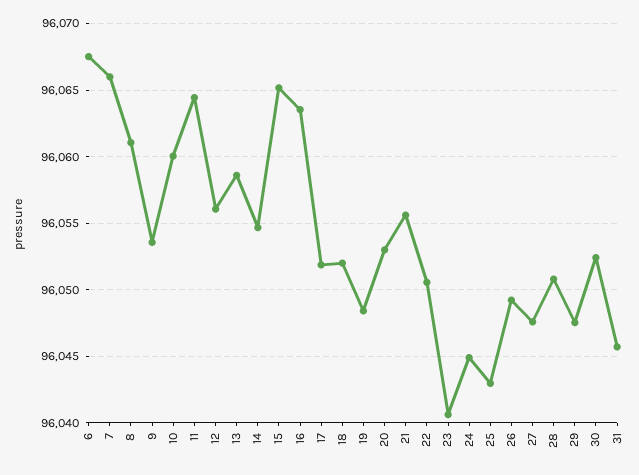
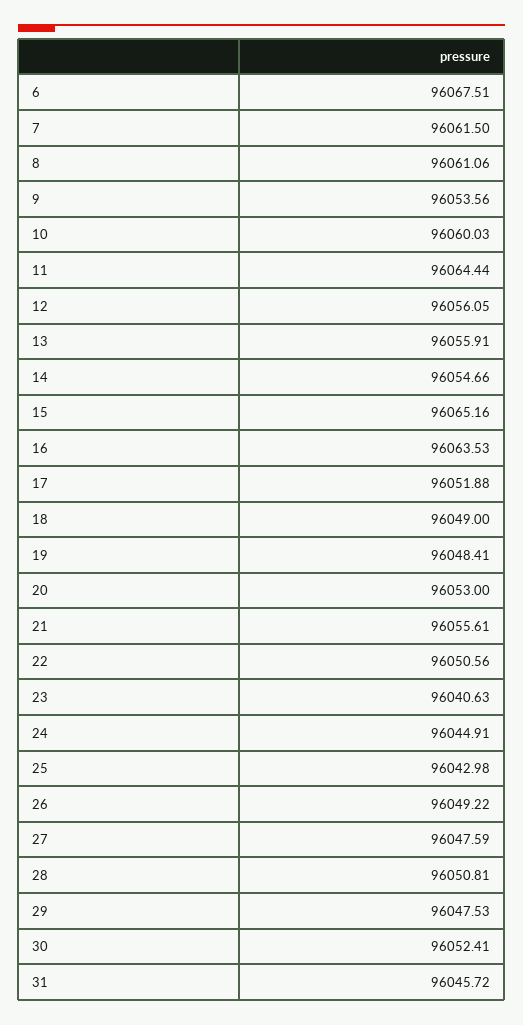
  {
    "6": 96067.51,
-   "7": 96066,
+   "7": 96061.5,
    "8": 96061.06,
    "9": 96053.56,
    "10": 96060.03,
    "11": 96064.44,
    "12": 96056.05,
-   "13": 96058.5,
+   "13": 96055.91,
    "14": 96054.66,
    "15": 96065.16,
    "16": 96063.53,
    "17": 96051.88,
-   "18": 96052,
+   "18": 96049,
    "19": 96048.41,
    "20": 96053,
    "21": 96055.61,
    "22": 96050.56,
    "23": 96040.63,
    "24": 96044.91,
    "25": 96042.98,
    "26": 96049.22,
    "27": 96047.59,
    "28": 96050.81,
    "29": 96047.53,
    "30": 96052.41,
    "31": 96045.72
  }

